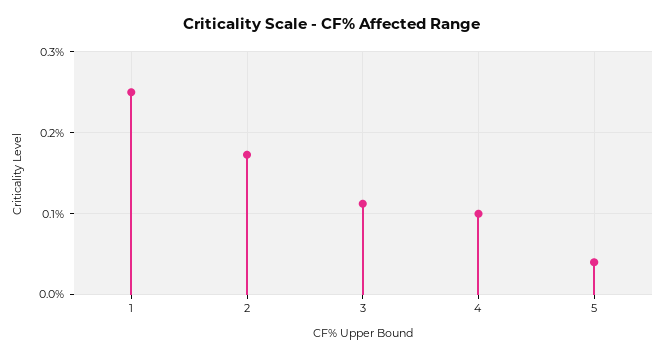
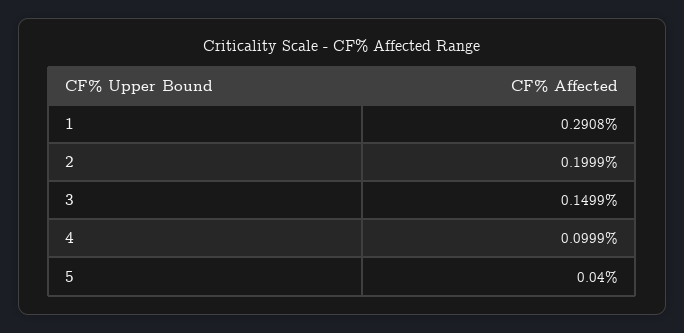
  {
-   "1": 0.25,
+   "1": 0.2908,
-   "2": 0.17,
+   "2": 0.1999,
-   "3": 0.11,
+   "3": 0.1499,
    "4": 0.0999,
    "5": 0.04
  }

